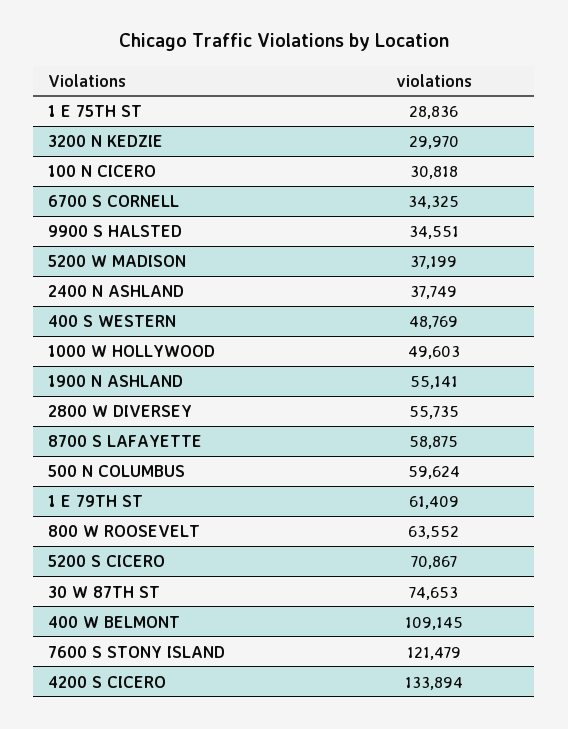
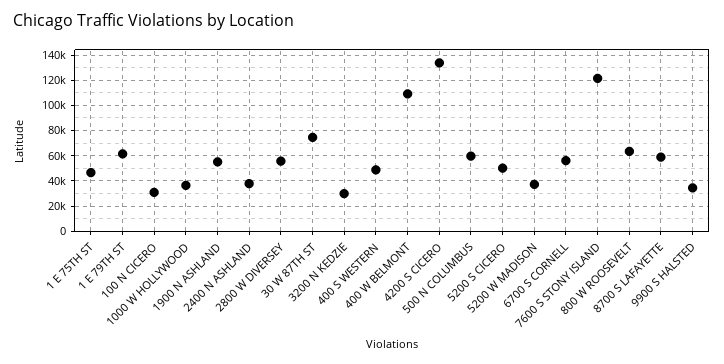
  {
-   "1 E 75TH ST": 28836,
+   "1 E 75TH ST": 45000,
    "3200 N KEDZIE": 29970,
    "100 N CICERO": 30818,
-   "6700 S CORNELL": 34325,
+   "6700 S CORNELL": 55000,
    "9900 S HALSTED": 34551,
    "5200 W MADISON": 37199,
    "2400 N ASHLAND": 37749,
    "400 S WESTERN": 48769,
-   "1000 W HOLLYWOOD": 49603,
+   "1000 W HOLLYWOOD": 35000,
    "1900 N ASHLAND": 55141,
    "2800 W DIVERSEY": 55735,
    "8700 S LAFAYETTE": 58875,
    "500 N COLUMBUS": 59624,
    "1 E 79TH ST": 61409,
    "800 W ROOSEVELT": 63552,
-   "5200 S CICERO": 70867,
+   "5200 S CICERO": 50000,
    "30 W 87TH ST": 74653,
    "400 W BELMONT": 109145,
    "7600 S STONY ISLAND": 121479,
    "4200 S CICERO": 133894
  }

